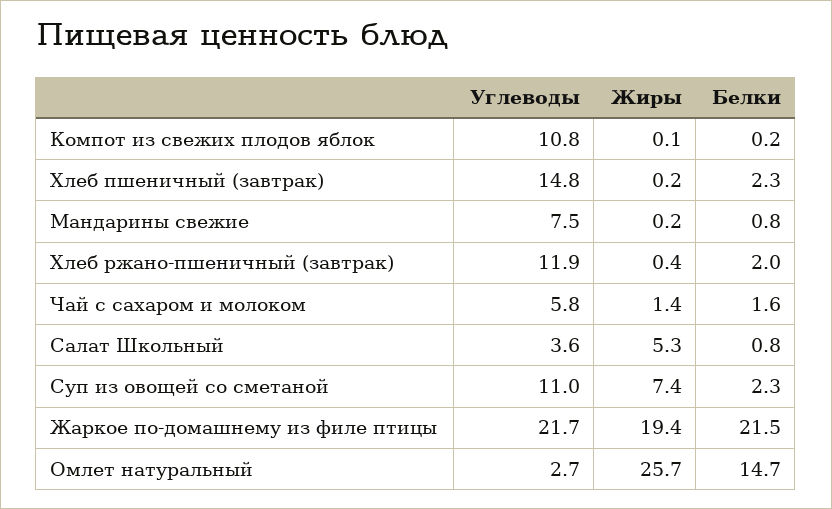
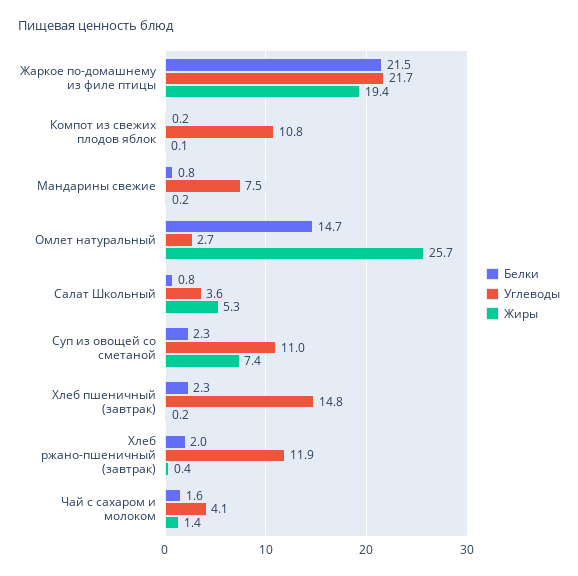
  {
    "Углеводы": {
      "Компот из свежих плодов яблок": 10.8,
      "Хлеб пшеничный (завтрак)": 14.8,
      "Мандарины свежие": 7.5,
      "Хлеб ржано-пшеничный (завтрак)": 11.9,
-     "Чай с сахаром и молоком": 5.8,
+     "Чай с сахаром и молоком": 4.1,
      "Салат Школьный": 3.6,
      "Суп из овощей со сметаной": 11,
      "Жаркое по-домашнему из филе птицы": 21.7,
      "Омлет натуральный": 2.7
    },
    "Жиры": {
      "Компот из свежих плодов яблок": 0.1,
      "Хлеб пшеничный (завтрак)": 0.2,
      "Мандарины свежие": 0.2,
      "Хлеб ржано-пшеничный (завтрак)": 0.4,
      "Чай с сахаром и молоком": 1.4,
      "Салат Школьный": 5.3,
      "Суп из овощей со сметаной": 7.4,
      "Жаркое по-домашнему из филе птицы": 19.4,
      "Омлет натуральный": 25.7
    },
    "Белки": {
      "Компот из свежих плодов яблок": 0.2,
      "Хлеб пшеничный (завтрак)": 2.3,
      "Мандарины свежие": 0.8,
      "Хлеб ржано-пшеничный (завтрак)": 2,
      "Чай с сахаром и молоком": 1.6,
      "Салат Школьный": 0.8,
      "Суп из овощей со сметаной": 2.3,
      "Жаркое по-домашнему из филе птицы": 21.5,
      "Омлет натуральный": 14.7
    }
  }

